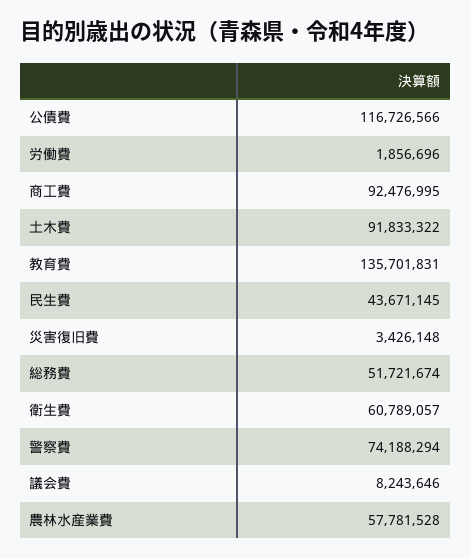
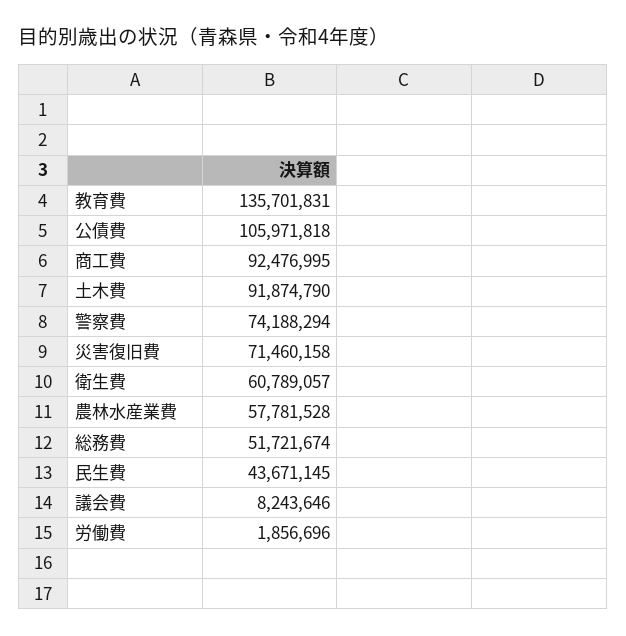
  {
-   "公債費": 116726566,
+   "公債費": 105971818,
    "労働費": 1856696,
    "商工費": 92476995,
-   "土木費": 91833322,
+   "土木費": 91874790,
    "教育費": 135701831,
    "民生費": 43671145,
-   "災害復旧費": 3426148,
+   "災害復旧費": 71460158,
    "総務費": 51721674,
    "衛生費": 60789057,
    "警察費": 74188294,
    "議会費": 8243646,
    "農林水産業費": 57781528
  }

